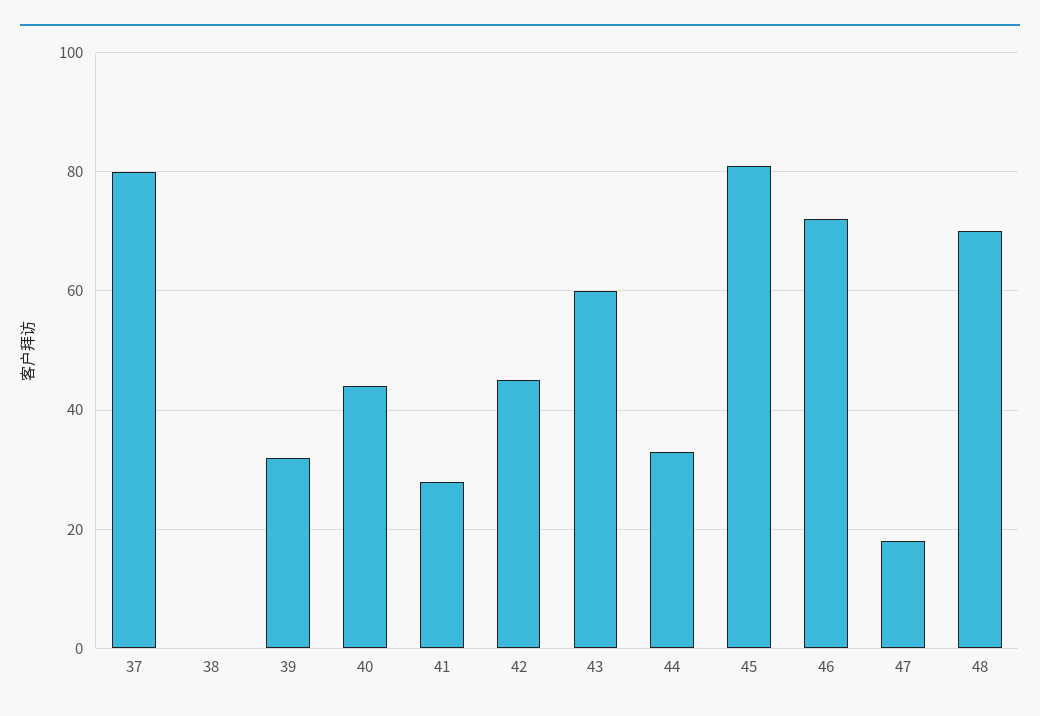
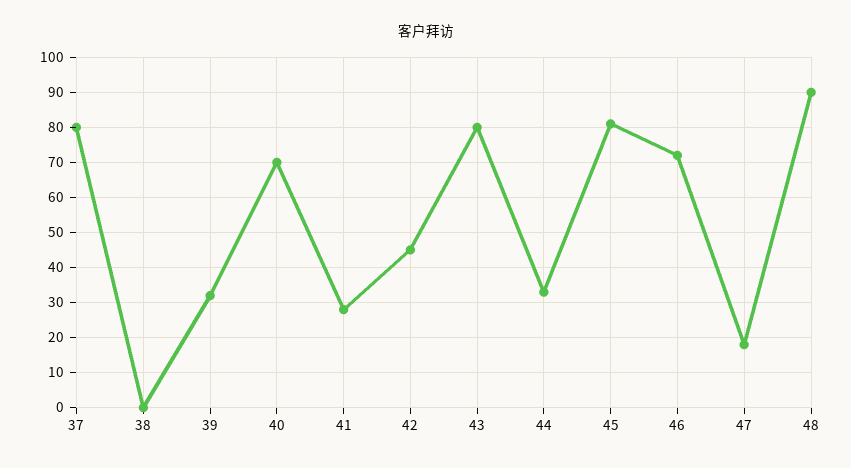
  {
    "37": 80,
    "38": 0,
    "39": 30,
-   "40": 45,
+   "40": 70,
    "41": 30,
    "42": 45,
-   "43": 60,
+   "43": 80,
    "44": 35,
    "45": 80,
    "46": 70,
    "47": 20,
-   "48": 70
+   "48": 90
  }

